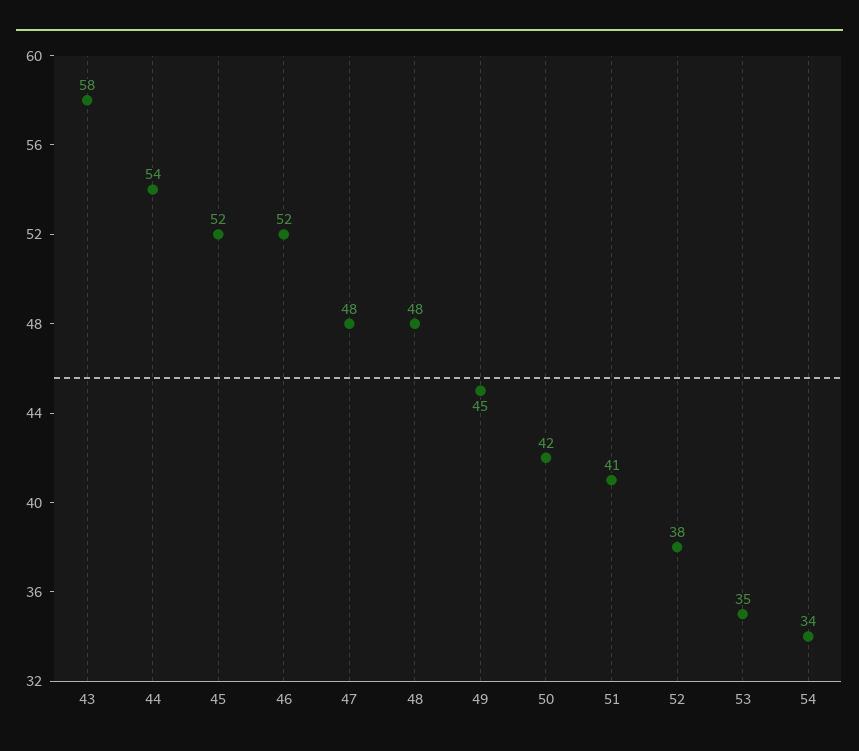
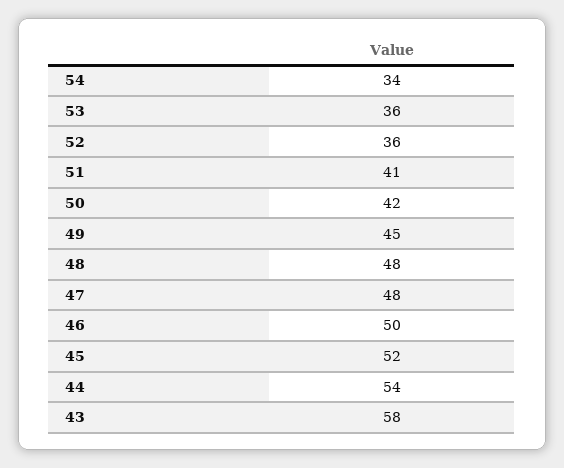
  {
    "43": 58,
    "44": 54,
    "45": 52,
-   "46": 52,
+   "46": 50,
    "47": 48,
    "48": 48,
    "49": 45,
    "50": 42,
    "51": 41,
-   "52": 38,
+   "52": 36,
-   "53": 35,
+   "53": 36,
    "54": 34
  }

